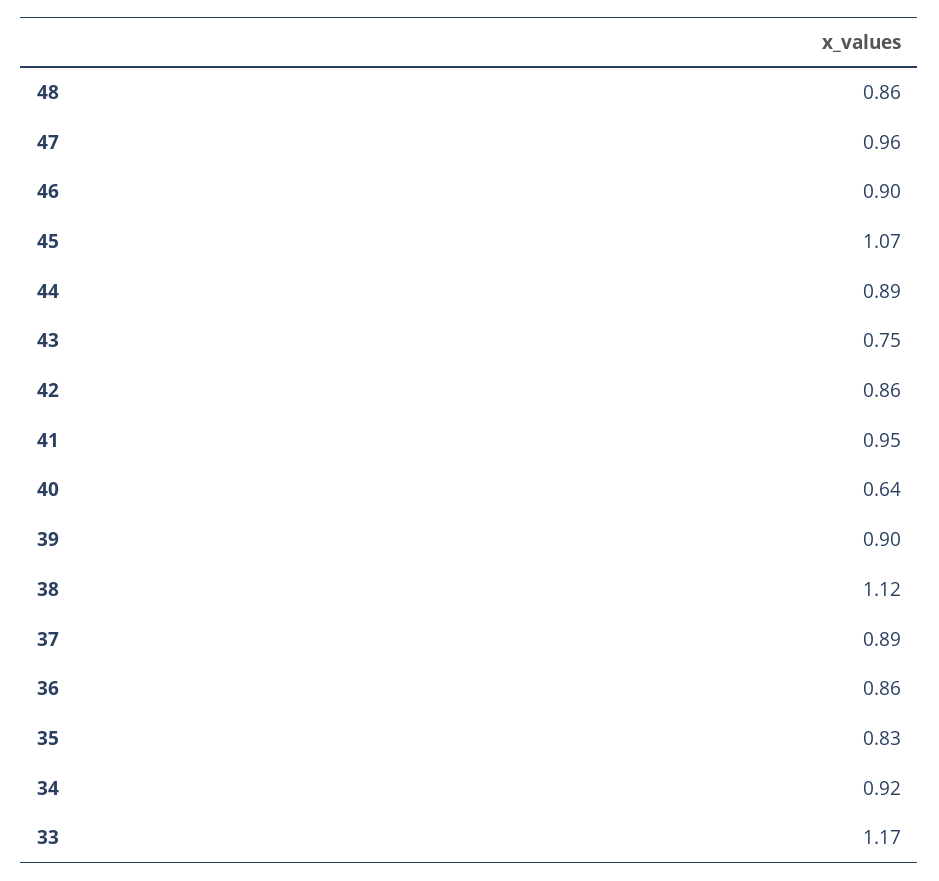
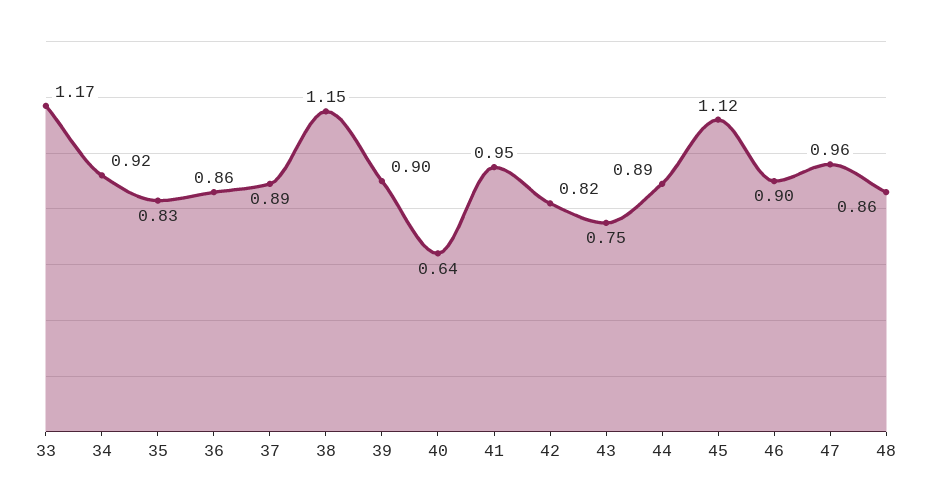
  {
    "48": 0.86,
    "47": 0.96,
    "46": 0.9,
-   "45": 1.07,
+   "45": 1.12,
    "44": 0.89,
    "43": 0.75,
-   "42": 0.86,
+   "42": 0.82,
    "41": 0.95,
    "40": 0.64,
    "39": 0.9,
-   "38": 1.12,
+   "38": 1.15,
    "37": 0.89,
    "36": 0.86,
    "35": 0.83,
    "34": 0.92,
    "33": 1.17
  }

